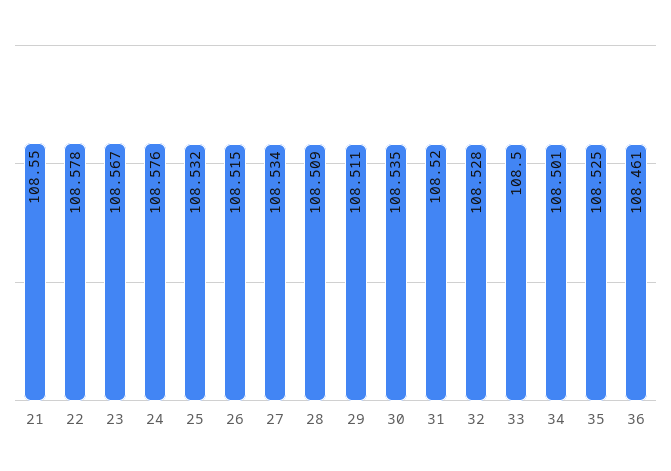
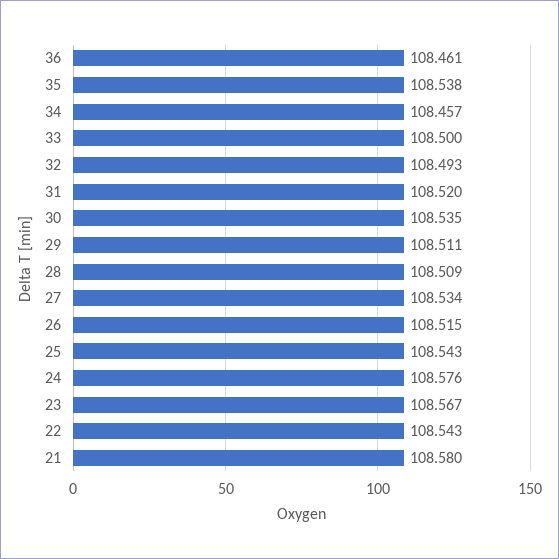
  {
-   "21": 108.55,
+   "21": 108.58,
-   "22": 108.578,
+   "22": 108.543,
    "23": 108.567,
    "24": 108.576,
-   "25": 108.532,
+   "25": 108.543,
    "26": 108.515,
    "27": 108.534,
    "28": 108.509,
    "29": 108.511,
    "30": 108.535,
    "31": 108.52,
-   "32": 108.528,
+   "32": 108.493,
    "33": 108.5,
-   "34": 108.501,
+   "34": 108.457,
-   "35": 108.525,
+   "35": 108.538,
    "36": 108.461
  }

